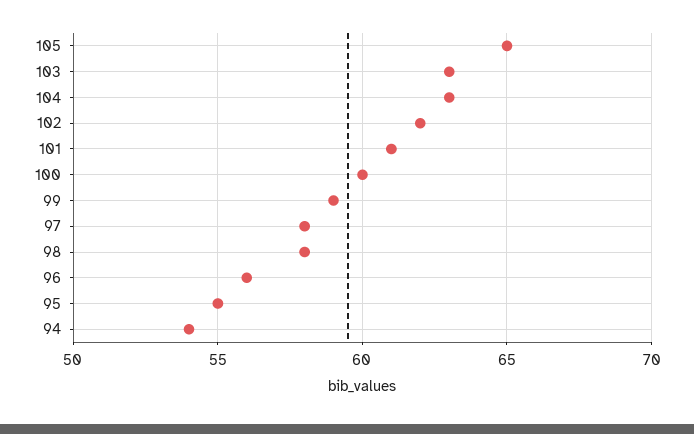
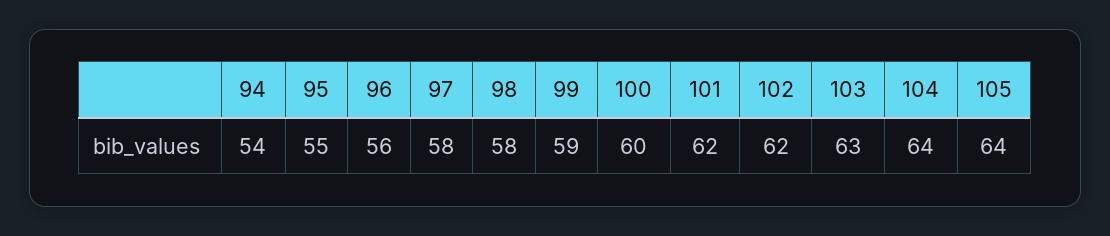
  {
-   "105": 65,
+   "105": 64,
    "103": 63,
-   "104": 63,
+   "104": 64,
    "102": 62,
-   "101": 61,
+   "101": 62,
    "100": 60,
    "99": 59,
    "97": 58,
    "98": 58,
    "96": 56,
    "95": 55,
    "94": 54
  }

